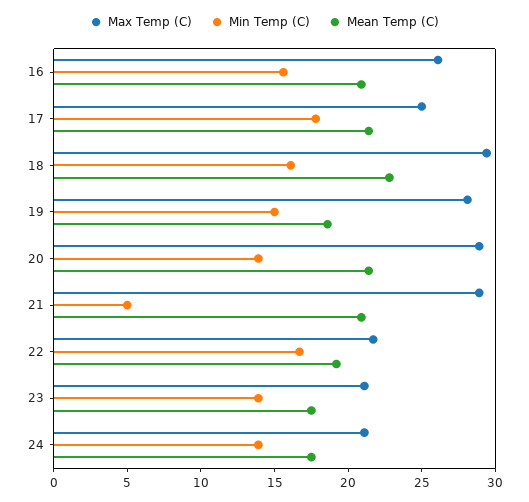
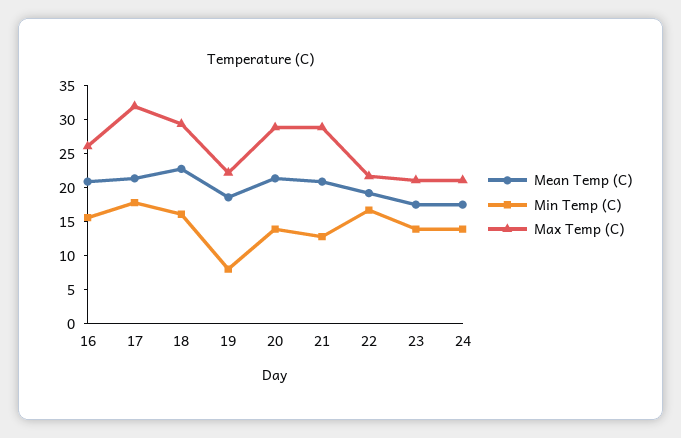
  {
    "Max Temp (C)": {
      "16": 26,
-     "17": 25,
+     "17": 32.5,
      "18": 29,
-     "19": 28,
+     "19": 22.5,
      "20": 29,
      "21": 29,
      "22": 22,
      "23": 21,
      "24": 21
    },
    "Min Temp (C)": {
      "16": 16,
      "17": 18,
      "18": 16,
-     "19": 15,
+     "19": 7.5,
      "20": 14,
-     "21": 5,
+     "21": 12.5,
      "22": 17,
      "23": 14,
      "24": 14
    },
    "Mean Temp (C)": {
      "16": 21,
      "17": 21,
      "18": 23,
      "19": 19,
      "20": 21,
      "21": 21,
      "22": 19,
      "23": 18,
      "24": 18
    }
  }

